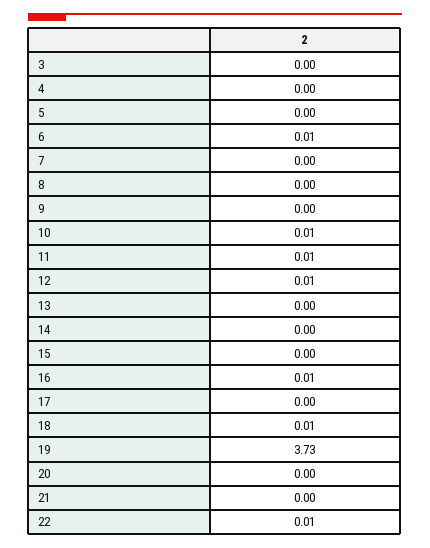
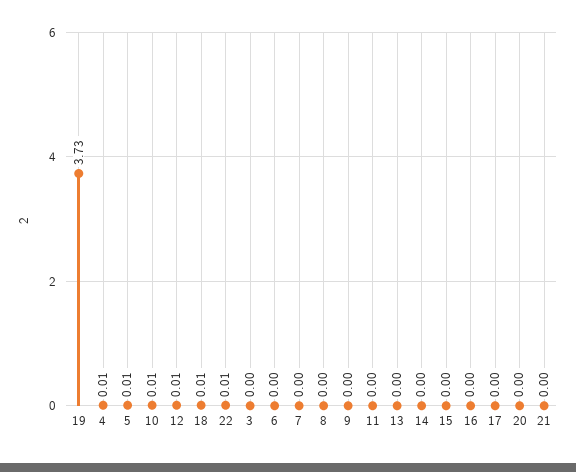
  {
    "3": 0,
-   "4": 0,
+   "4": 0.01,
-   "5": 0,
+   "5": 0.01,
-   "6": 0.01,
+   "6": 0,
    "7": 0,
    "8": 0,
    "9": 0,
    "10": 0.01,
-   "11": 0.01,
+   "11": 0,
    "12": 0.01,
    "13": 0,
    "14": 0,
    "15": 0,
-   "16": 0.01,
+   "16": 0,
    "17": 0,
    "18": 0.01,
    "19": 3.73,
    "20": 0,
    "21": 0,
    "22": 0.01
  }

